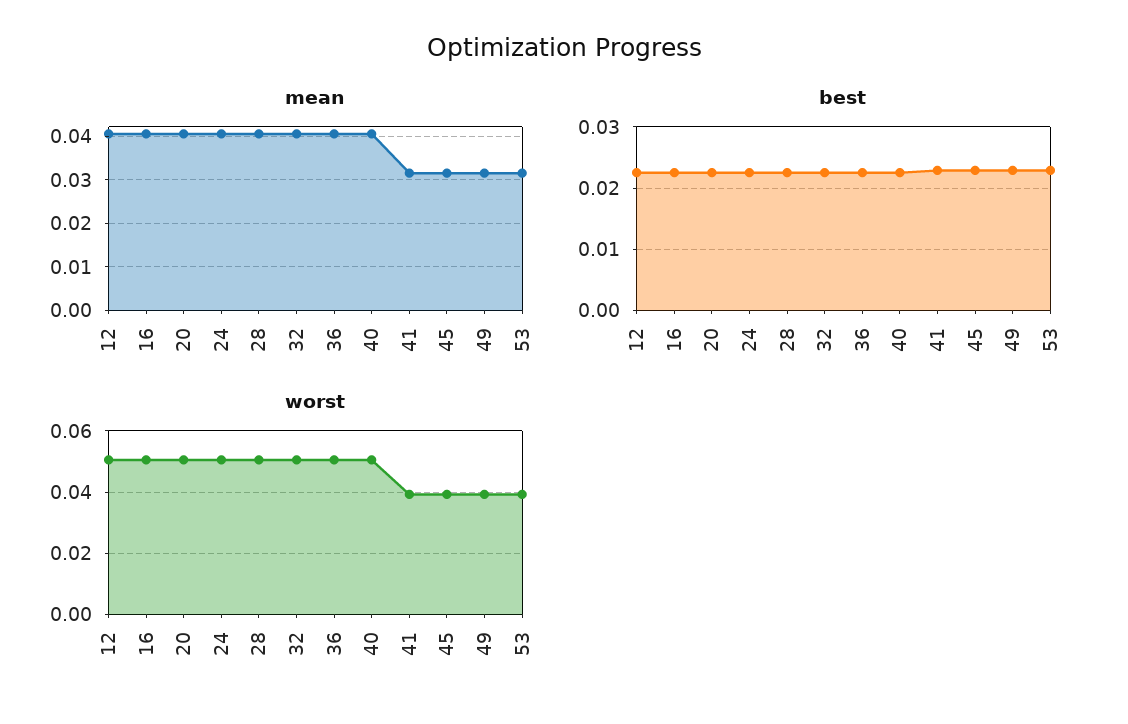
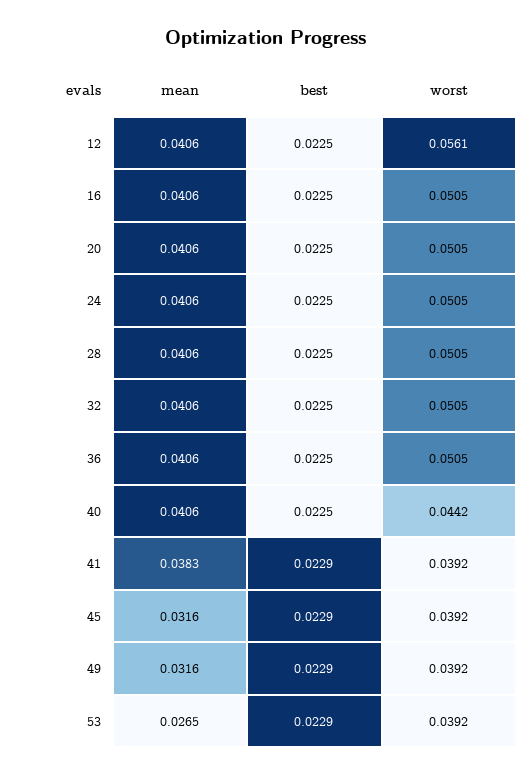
  {
    "mean": {
      "12": 0.0406,
      "16": 0.0406,
      "20": 0.0406,
      "24": 0.0406,
      "28": 0.0406,
      "32": 0.0406,
      "36": 0.0406,
      "40": 0.0406,
-     "41": 0.032,
+     "41": 0.0383,
      "45": 0.0316,
      "49": 0.0316,
-     "53": 0.032
+     "53": 0.0265
    },
    "best": {
      "12": 0.0225,
      "16": 0.0225,
      "20": 0.0225,
      "24": 0.0225,
      "28": 0.0225,
      "32": 0.0225,
      "36": 0.0225,
      "40": 0.0225,
      "41": 0.0229,
      "45": 0.0229,
      "49": 0.0229,
      "53": 0.0229
    },
    "worst": {
-     "12": 0.05,
+     "12": 0.0561,
      "16": 0.0505,
      "20": 0.0505,
      "24": 0.0505,
      "28": 0.0505,
      "32": 0.0505,
      "36": 0.0505,
-     "40": 0.05,
+     "40": 0.0442,
      "41": 0.0392,
      "45": 0.0392,
      "49": 0.0392,
      "53": 0.0392
    }
  }

